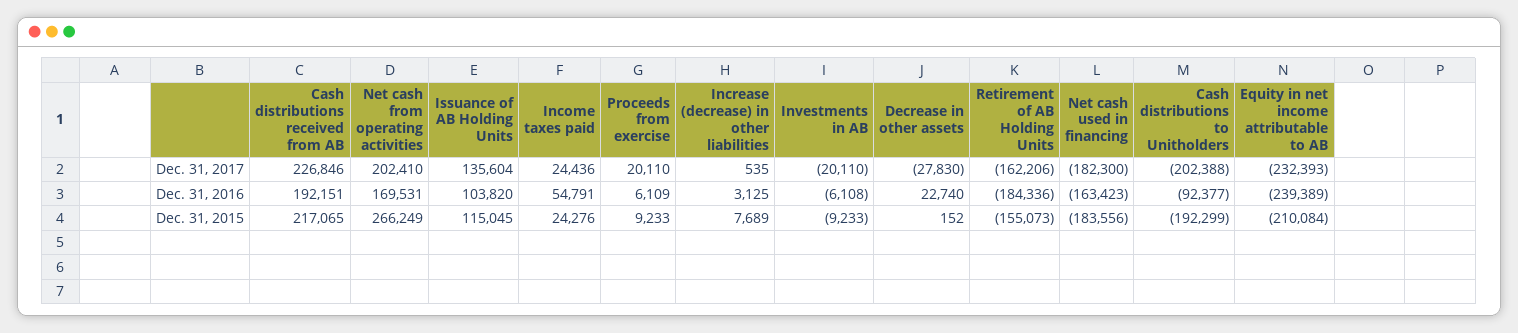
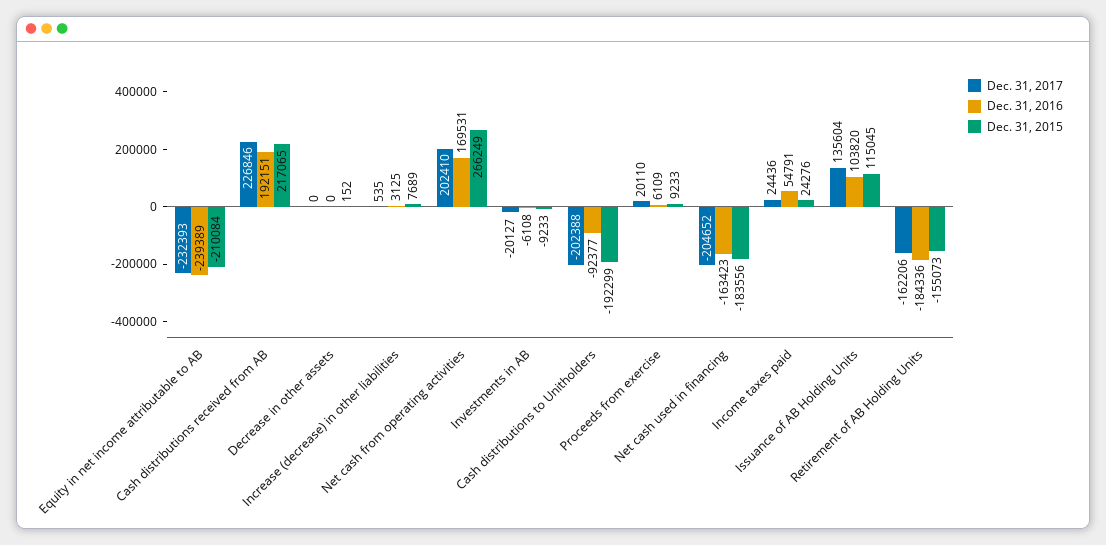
  {
    "Dec. 31, 2017": {
      "Cash distributions received from AB": 226846,
      "Net cash from operating activities": 202410,
      "Issuance of AB Holding Units": 135604,
      "Income taxes paid": 24436,
      "Proceeds from exercise": 20110,
      "Increase (decrease) in other liabilities": 535,
-     "Investments in AB": -20110,
+     "Investments in AB": -20127,
-     "Decrease in other assets": -27830,
+     "Decrease in other assets": 0,
      "Retirement of AB Holding Units": -162206,
-     "Net cash used in financing": -182300,
+     "Net cash used in financing": -204652,
      "Cash distributions to Unitholders": -202388,
      "Equity in net income attributable to AB": -232393
    },
    "Dec. 31, 2016": {
      "Cash distributions received from AB": 192151,
      "Net cash from operating activities": 169531,
      "Issuance of AB Holding Units": 103820,
      "Income taxes paid": 54791,
      "Proceeds from exercise": 6109,
      "Increase (decrease) in other liabilities": 3125,
      "Investments in AB": -6108,
-     "Decrease in other assets": 22740,
+     "Decrease in other assets": 0,
      "Retirement of AB Holding Units": -184336,
      "Net cash used in financing": -163423,
      "Cash distributions to Unitholders": -92377,
      "Equity in net income attributable to AB": -239389
    },
    "Dec. 31, 2015": {
      "Cash distributions received from AB": 217065,
      "Net cash from operating activities": 266249,
      "Issuance of AB Holding Units": 115045,
      "Income taxes paid": 24276,
      "Proceeds from exercise": 9233,
      "Increase (decrease) in other liabilities": 7689,
      "Investments in AB": -9233,
      "Decrease in other assets": 152,
      "Retirement of AB Holding Units": -155073,
      "Net cash used in financing": -183556,
      "Cash distributions to Unitholders": -192299,
      "Equity in net income attributable to AB": -210084
    }
  }

